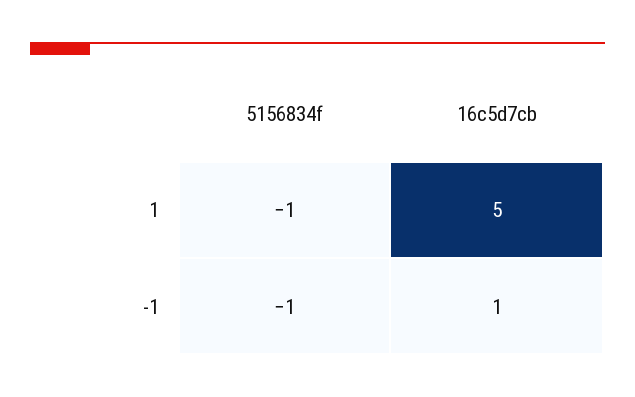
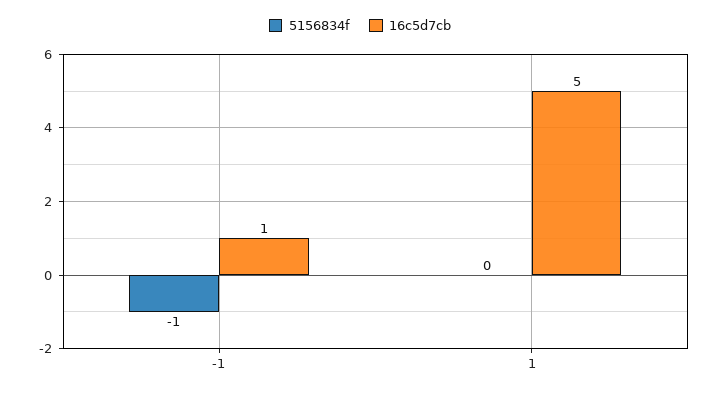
  {
    "5156834f": {
-     "1": -1,
+     "1": 0,
      "-1": -1
    },
    "16c5d7cb": {
      "1": 5,
      "-1": 1
    }
  }

